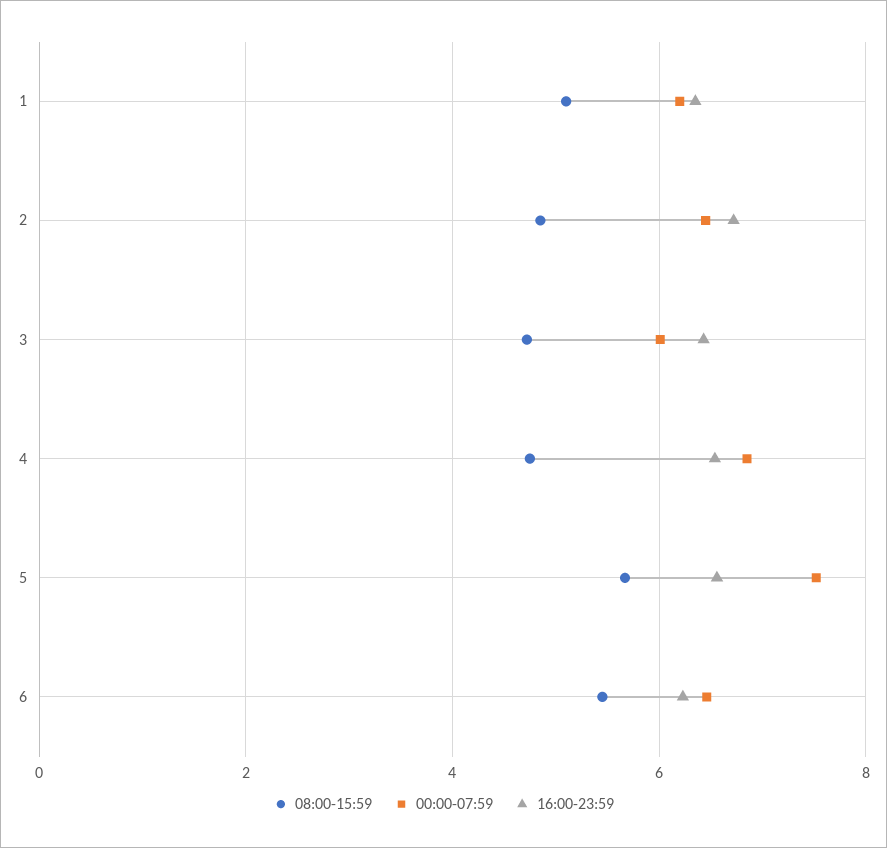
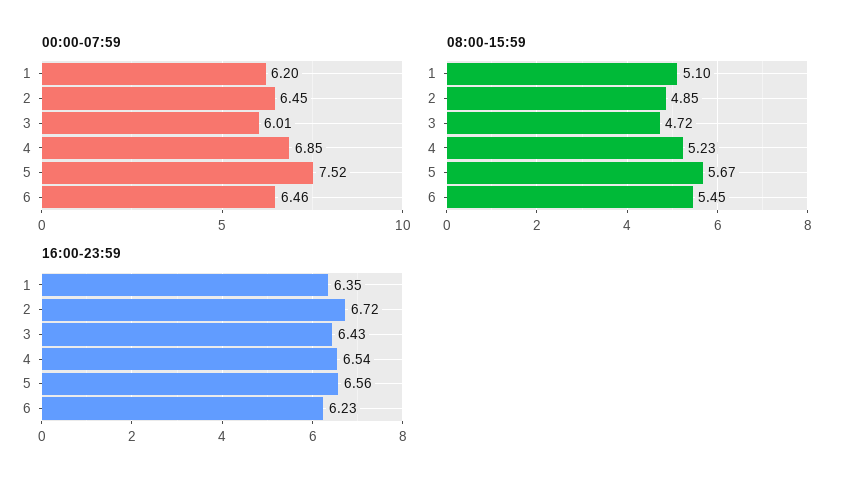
  {
    "08:00-15:59": {
      "1": 5.1,
      "2": 4.85,
      "3": 4.72,
-     "4": 4.8,
+     "4": 5.23,
      "5": 5.67,
      "6": 5.45
    },
    "00:00-07:59": {
      "1": 6.2,
      "2": 6.45,
      "3": 6.01,
      "4": 6.85,
      "5": 7.52,
      "6": 6.46
    },
    "16:00-23:59": {
      "1": 6.35,
      "2": 6.72,
      "3": 6.43,
      "4": 6.54,
      "5": 6.56,
      "6": 6.23
    }
  }

